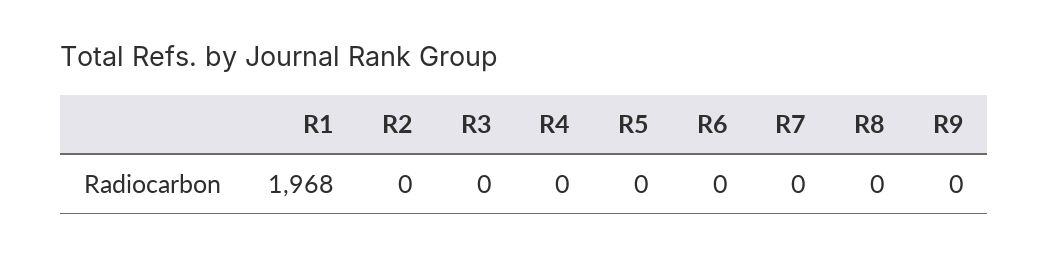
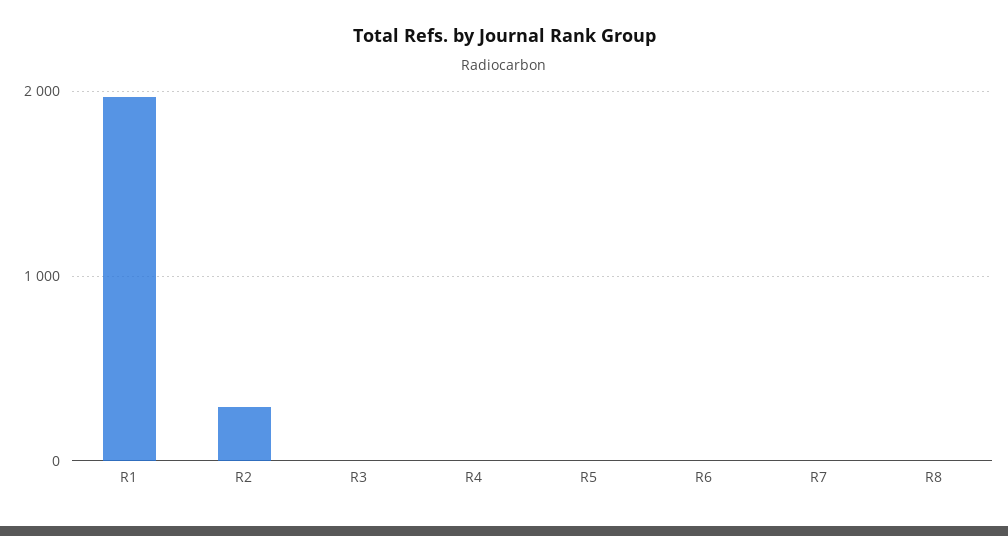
  {
    "R1": 1968,
-   "R2": 0,
+   "R2": 300,
    "R3": 0,
    "R4": 0,
    "R5": 0,
    "R6": 0,
    "R7": 0,
-   "R8": 0,
+   "R8": 0
-   "R9": 0
  }

